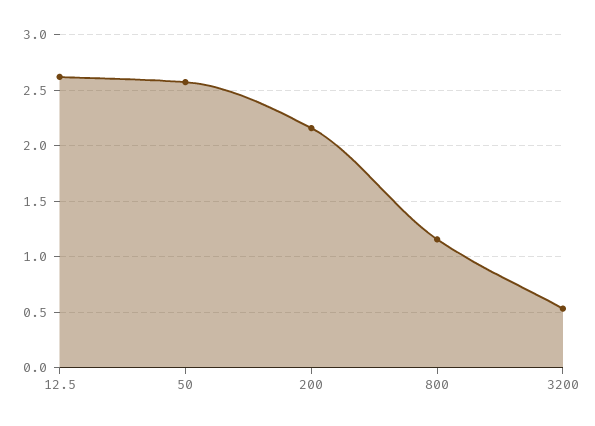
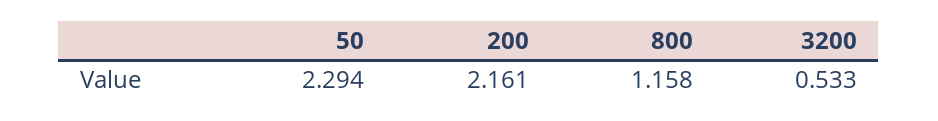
  {
-   "12.5": 2.6,
-   "50": 2.6,
+   "50": 2.294,
    "200": 2.161,
    "800": 1.158,
    "3200": 0.533
  }

